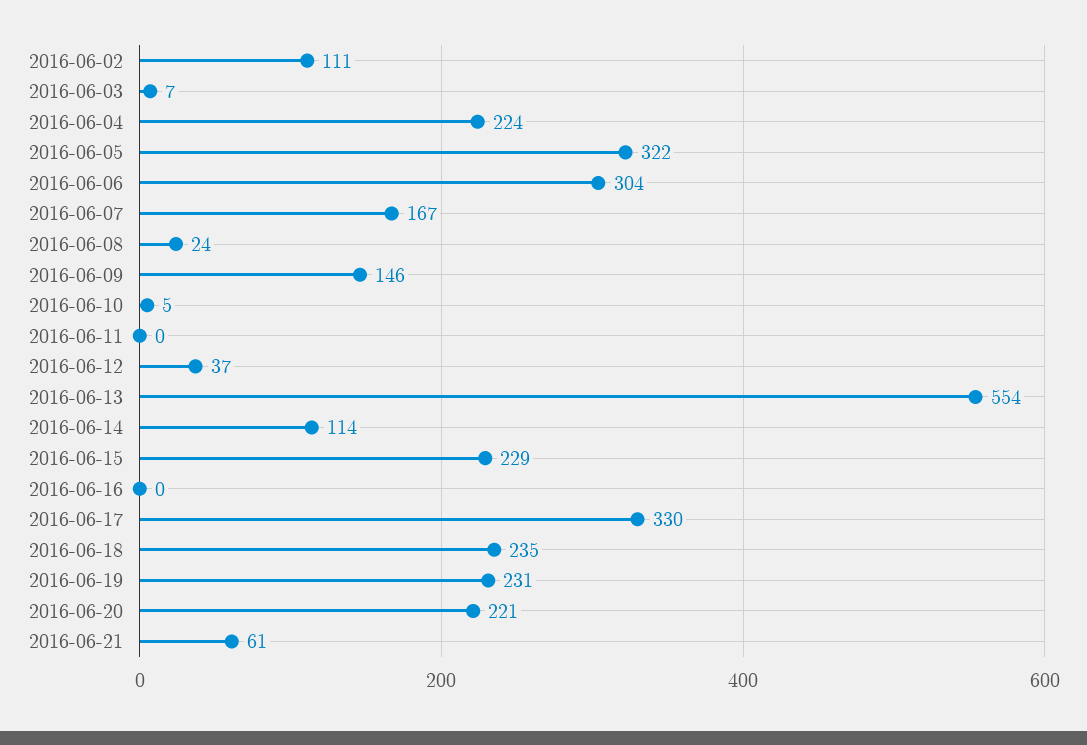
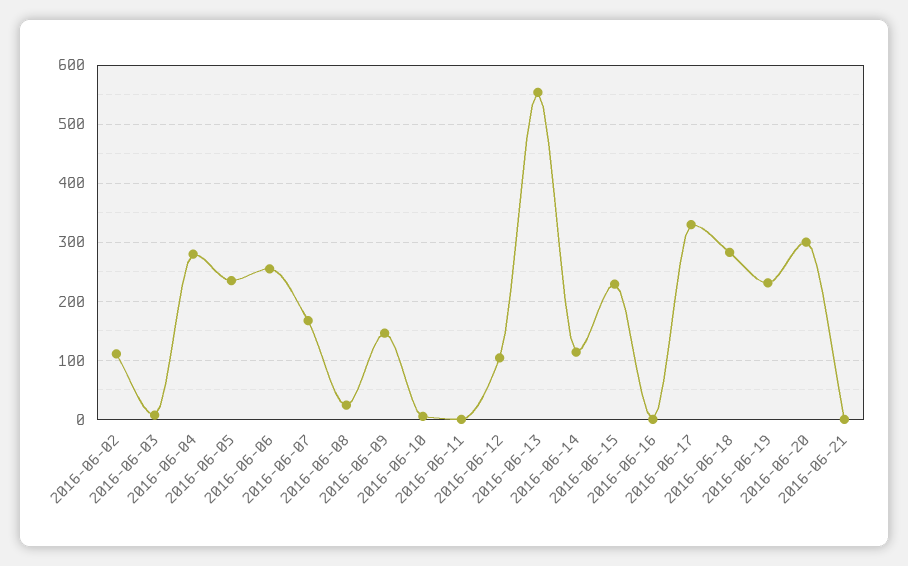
  {
    "2016-06-02": 111,
    "2016-06-03": 7,
-   "2016-06-04": 224,
+   "2016-06-04": 280,
-   "2016-06-05": 322,
+   "2016-06-05": 240,
-   "2016-06-06": 304,
+   "2016-06-06": 260,
    "2016-06-07": 167,
    "2016-06-08": 24,
    "2016-06-09": 146,
    "2016-06-10": 5,
    "2016-06-11": 0,
-   "2016-06-12": 37,
+   "2016-06-12": 100,
    "2016-06-13": 554,
    "2016-06-14": 114,
    "2016-06-15": 229,
    "2016-06-16": 0,
    "2016-06-17": 330,
-   "2016-06-18": 235,
+   "2016-06-18": 280,
    "2016-06-19": 231,
-   "2016-06-20": 221,
+   "2016-06-20": 300,
-   "2016-06-21": 61
+   "2016-06-21": 0
  }

